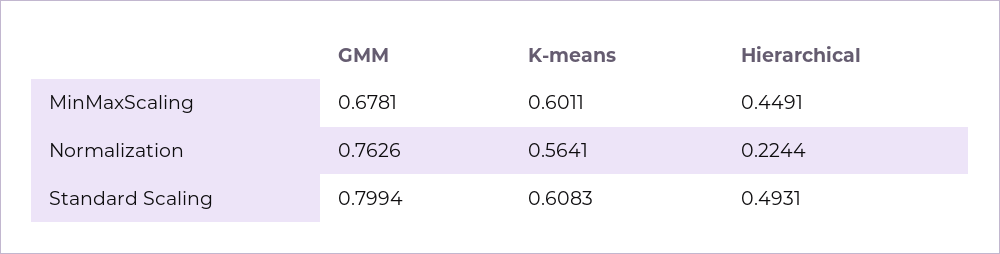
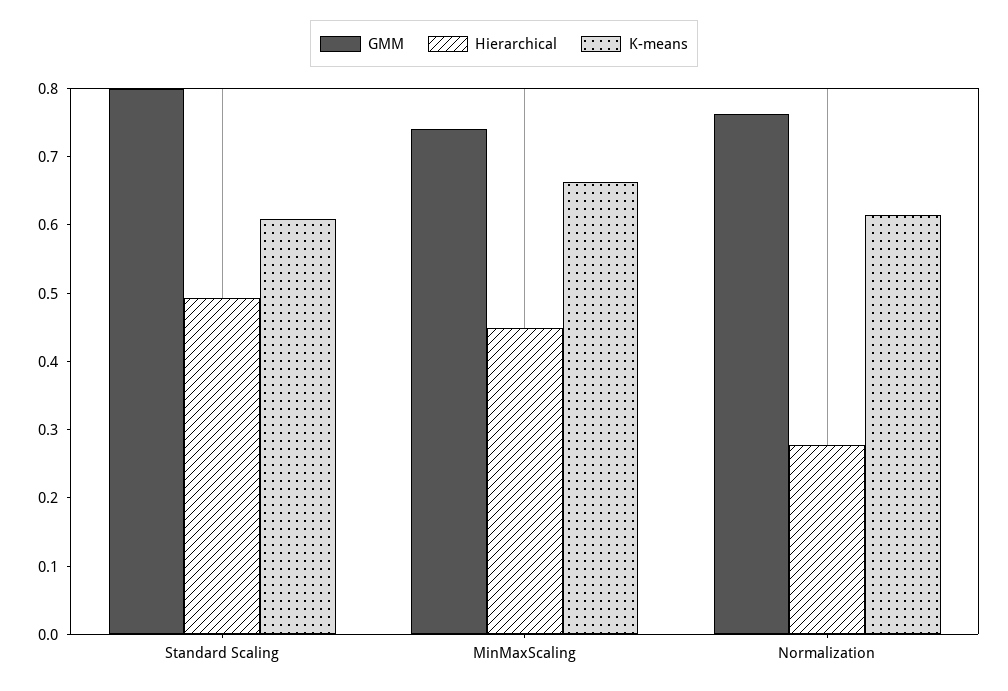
  {
    "GMM": {
-     "MinMaxScaling": 0.6781,
+     "MinMaxScaling": 0.74,
      "Normalization": 0.7626,
      "Standard Scaling": 0.7994
    },
    "K-means": {
-     "MinMaxScaling": 0.6011,
+     "MinMaxScaling": 0.66,
-     "Normalization": 0.5641,
+     "Normalization": 0.62,
      "Standard Scaling": 0.6083
    },
    "Hierarchical": {
      "MinMaxScaling": 0.4491,
-     "Normalization": 0.2244,
+     "Normalization": 0.28,
      "Standard Scaling": 0.4931
    }
  }

